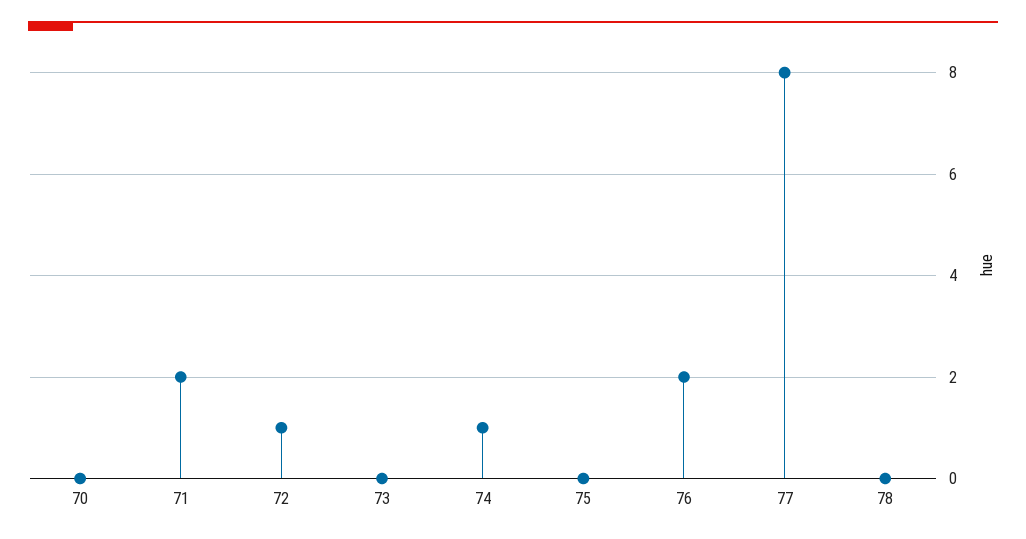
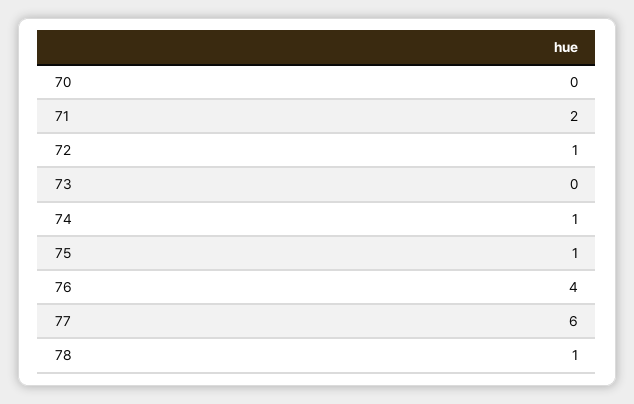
  {
    "70": 0,
    "71": 2,
    "72": 1,
    "73": 0,
    "74": 1,
-   "75": 0,
+   "75": 1,
-   "76": 2,
+   "76": 4,
-   "77": 8,
+   "77": 6,
-   "78": 0
+   "78": 1
  }

